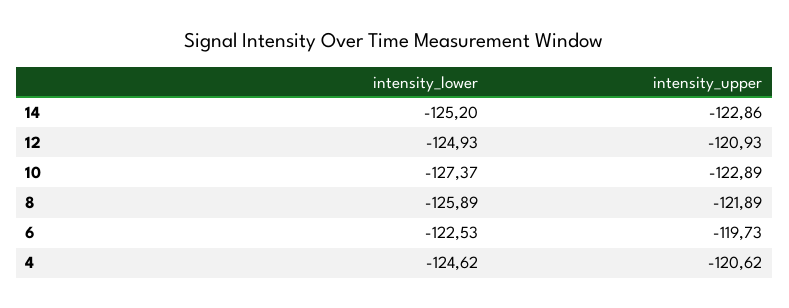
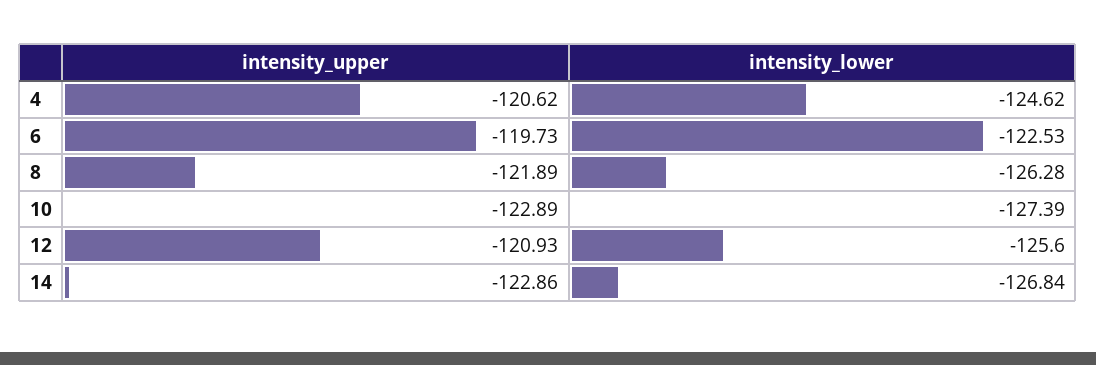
  {
    "intensity_lower": {
-     "14": -125.2,
+     "14": -126.84,
-     "12": -124.93,
+     "12": -125.6,
-     "10": -127.37,
+     "10": -127.39,
-     "8": -125.89,
+     "8": -126.28,
      "6": -122.53,
      "4": -124.62
    },
    "intensity_upper": {
      "14": -122.86,
      "12": -120.93,
      "10": -122.89,
      "8": -121.89,
      "6": -119.73,
      "4": -120.62
    }
  }

